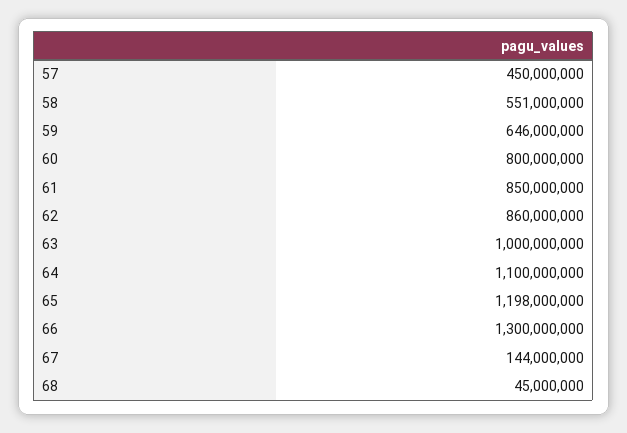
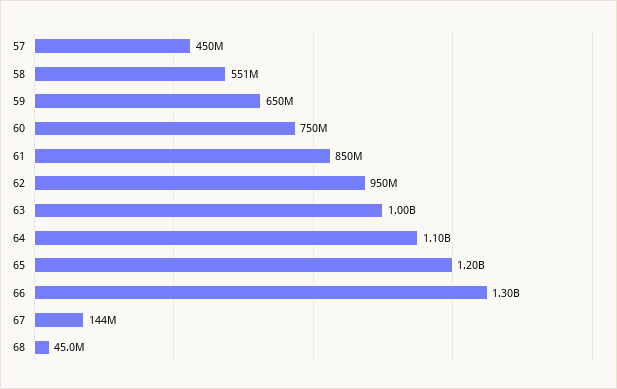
  {
    "57": 450000000,
    "58": 551000000,
-   "59": 646000000,
+   "59": 650000000,
-   "60": 800000000,
+   "60": 750000000,
    "61": 850000000,
-   "62": 860000000,
+   "62": 950000000,
    "63": 1000000000,
    "64": 1100000000,
-   "65": 1198000000,
+   "65": 1200000000,
    "66": 1300000000,
    "67": 144000000,
    "68": 45000000
  }

